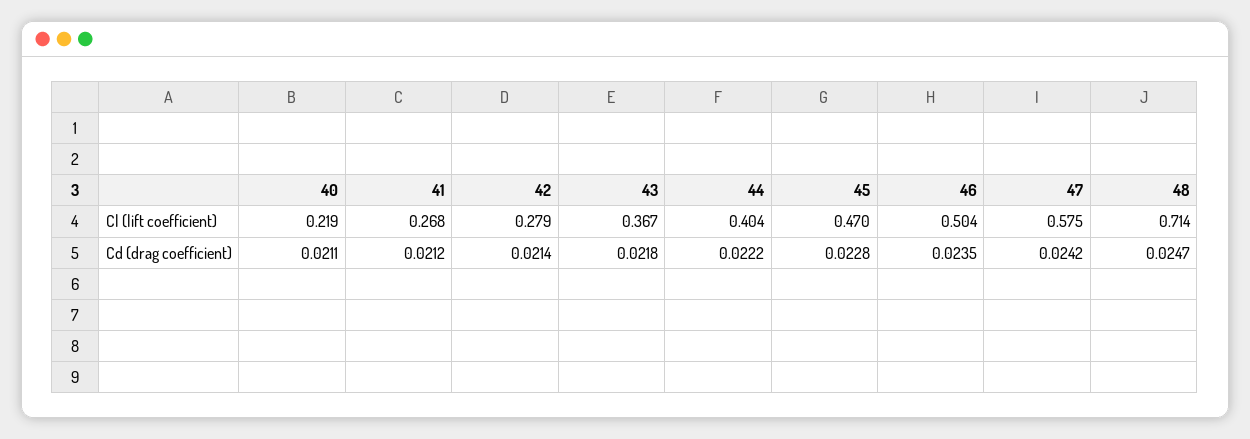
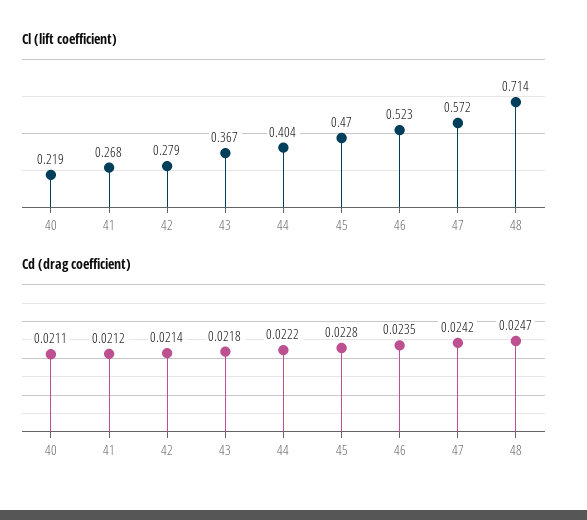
  {
    "Cl (lift coefficient)": {
      "40": 0.219,
      "41": 0.268,
      "42": 0.279,
      "43": 0.367,
      "44": 0.404,
      "45": 0.47,
-     "46": 0.504,
+     "46": 0.523,
-     "47": 0.575,
+     "47": 0.572,
      "48": 0.714
    },
    "Cd (drag coefficient)": {
      "40": 0.0211,
      "41": 0.0212,
      "42": 0.0214,
      "43": 0.0218,
      "44": 0.0222,
      "45": 0.0228,
      "46": 0.0235,
      "47": 0.0242,
      "48": 0.0247
    }
  }

